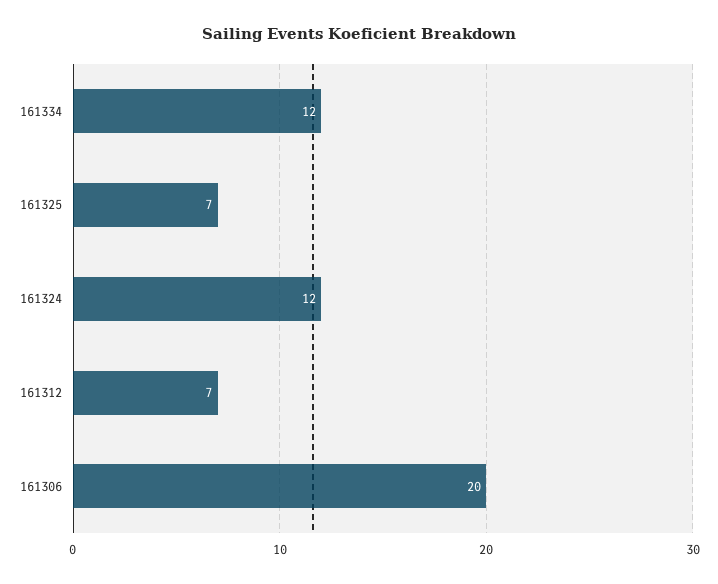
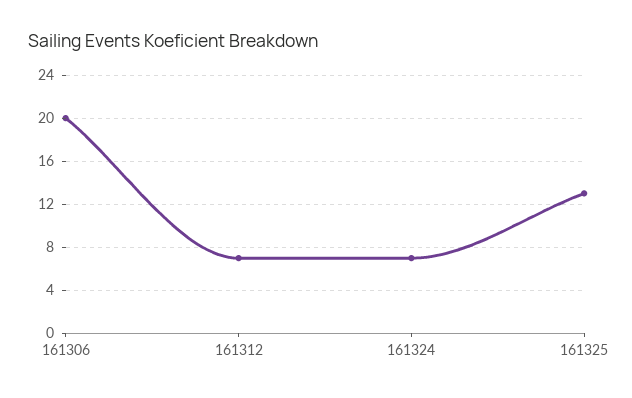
  {
-   "161334": 12,
-   "161325": 7,
+   "161325": 13,
-   "161324": 12,
+   "161324": 7,
    "161312": 7,
    "161306": 20
  }

